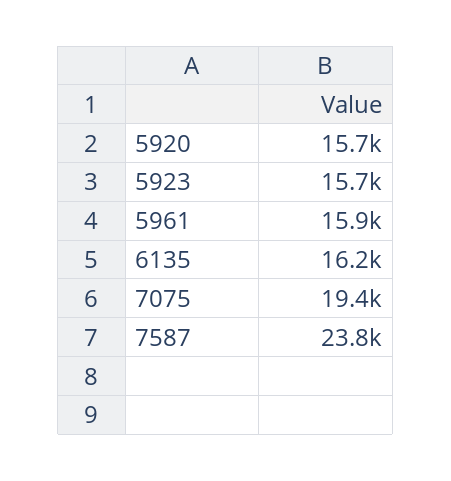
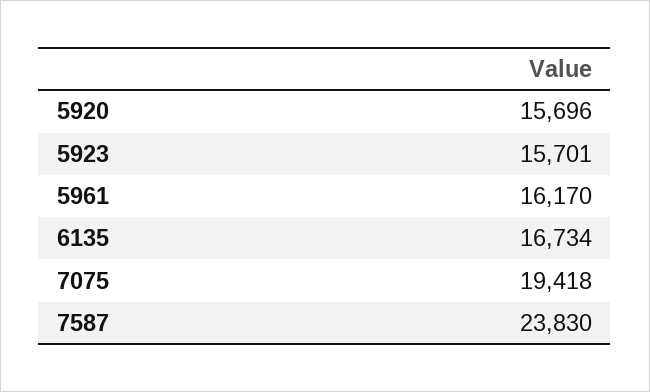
  {
    "5920": 15696,
    "5923": 15701,
-   "5961": 15900,
+   "5961": 16170,
-   "6135": 16200,
+   "6135": 16734,
    "7075": 19418,
    "7587": 23830
  }

